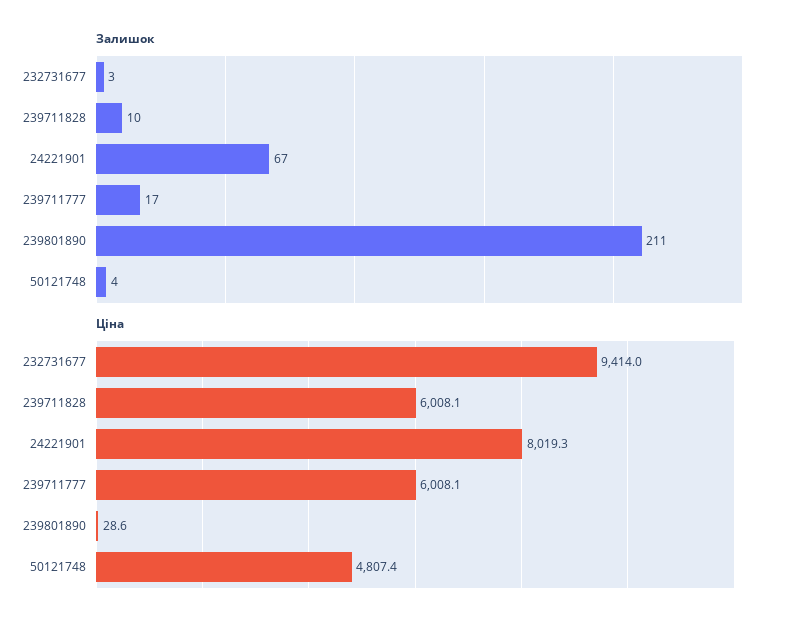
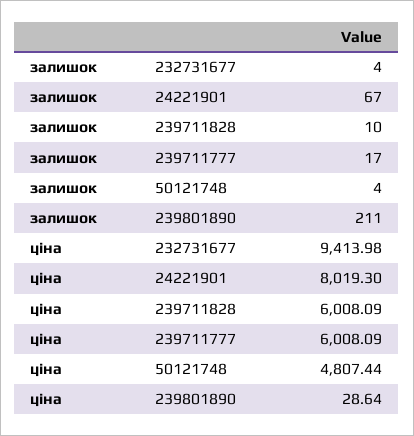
  {
    "Залишок": {
-     "232731677": 3,
+     "232731677": 4,
      "239711828": 10,
      "24221901": 67,
      "239711777": 17,
      "239801890": 211,
      "50121748": 4
    },
    "Ціна": {
      "232731677": 9413.98,
      "239711828": 6008.09,
      "24221901": 8019.3,
      "239711777": 6008.09,
      "239801890": 28.64,
      "50121748": 4807.44
    }
  }

